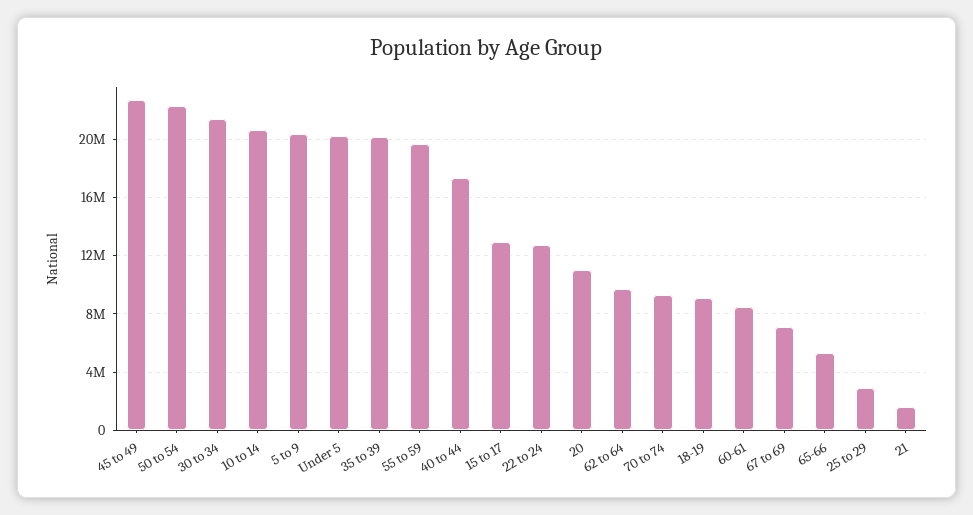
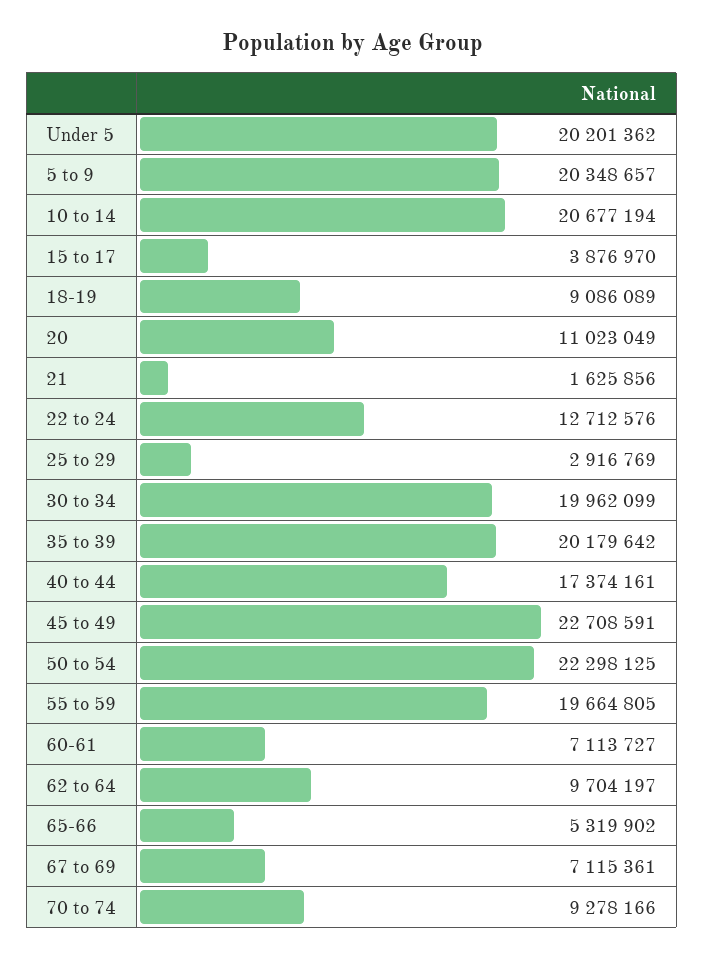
  {
    "45 to 49": 22708591,
    "50 to 54": 22298125,
-   "30 to 34": 21500000,
+   "30 to 34": 19962099,
    "10 to 14": 20677194,
    "5 to 9": 20348657,
    "Under 5": 20201362,
    "35 to 39": 20179642,
    "55 to 59": 19664805,
    "40 to 44": 17374161,
-   "15 to 17": 13000000,
+   "15 to 17": 3876970,
    "22 to 24": 12712576,
    "20": 11023049,
    "62 to 64": 9704197,
    "70 to 74": 9278166,
    "18-19": 9086089,
-   "60-61": 8500000,
+   "60-61": 7113727,
    "67 to 69": 7115361,
    "65-66": 5319902,
    "25 to 29": 2916769,
    "21": 1625856
  }

